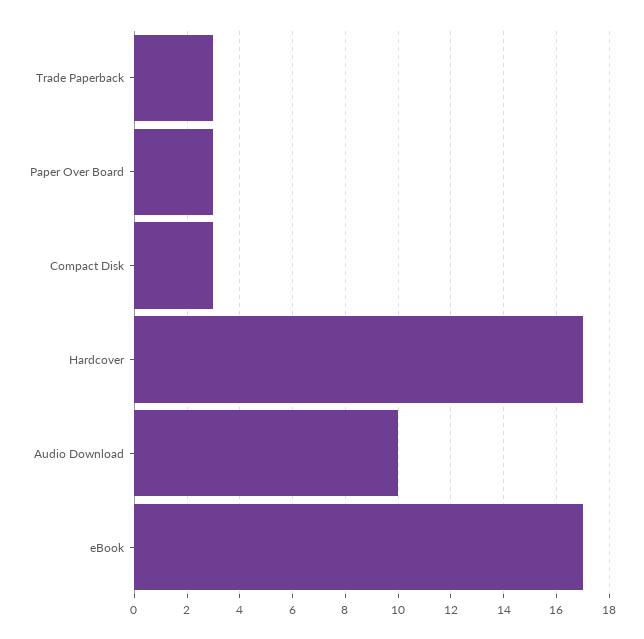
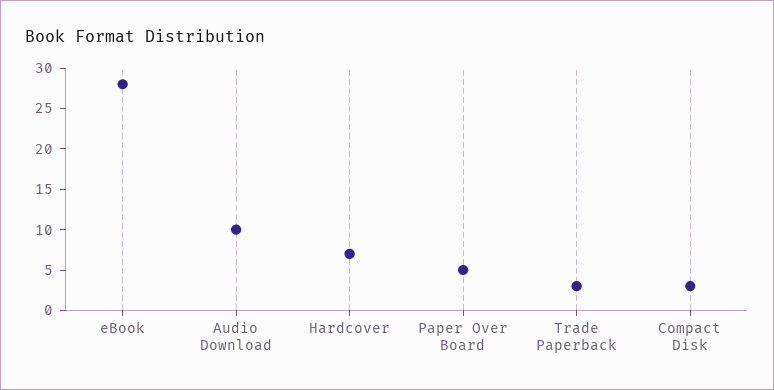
  {
    "Trade Paperback": 3,
-   "Paper Over Board": 3,
+   "Paper Over Board": 5,
    "Compact Disk": 3,
-   "Hardcover": 17,
+   "Hardcover": 7,
    "Audio Download": 10,
-   "eBook": 17
+   "eBook": 28
  }

